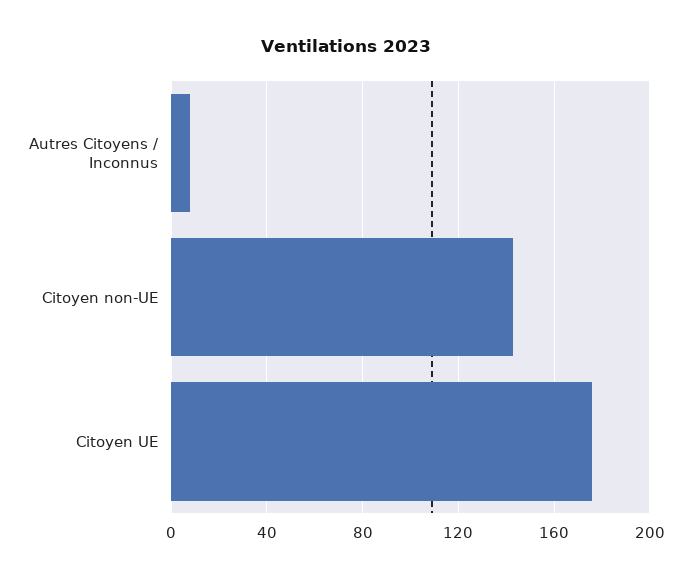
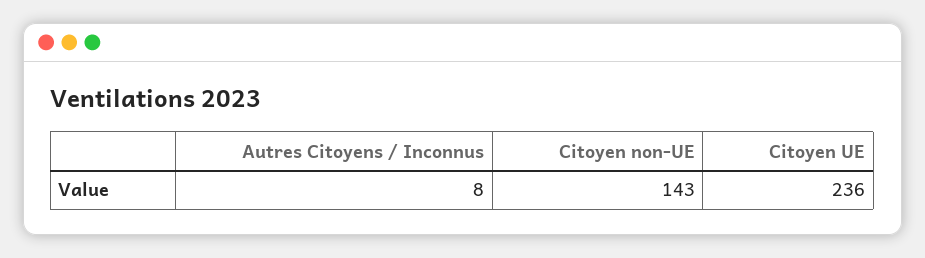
  {
    "Autres Citoyens / Inconnus": 8,
    "Citoyen non-UE": 143,
-   "Citoyen UE": 175
+   "Citoyen UE": 236
  }

